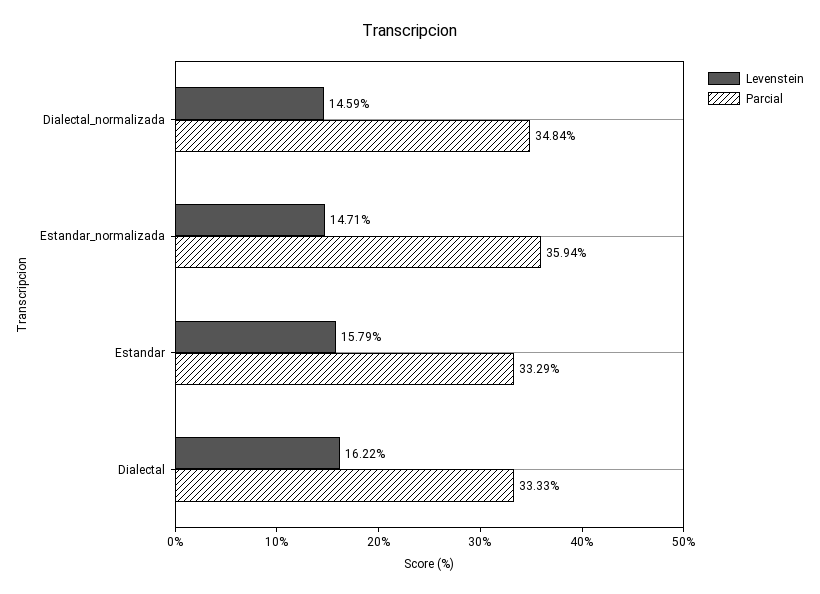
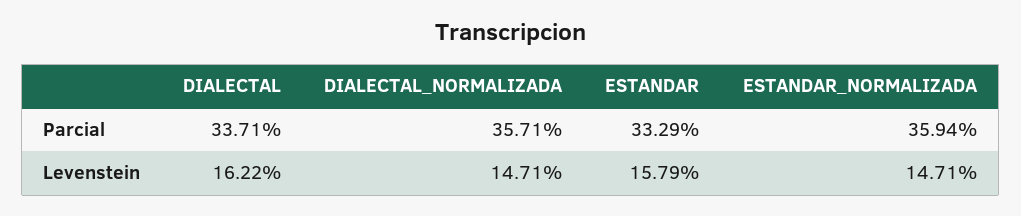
  {
    "Levenstein": {
-     "Dialectal_normalizada": 14.59,
+     "Dialectal_normalizada": 14.71,
      "Estandar_normalizada": 14.71,
      "Estandar": 15.79,
      "Dialectal": 16.22
    },
    "Parcial": {
-     "Dialectal_normalizada": 34.84,
+     "Dialectal_normalizada": 35.71,
      "Estandar_normalizada": 35.94,
      "Estandar": 33.29,
-     "Dialectal": 33.33
+     "Dialectal": 33.71
    }
  }

